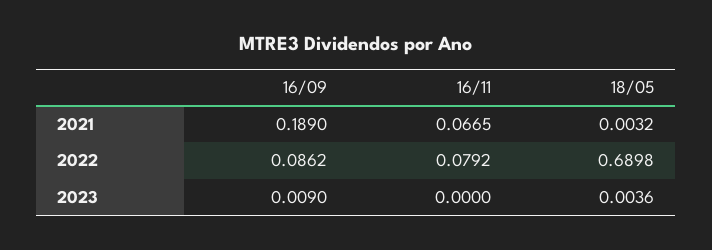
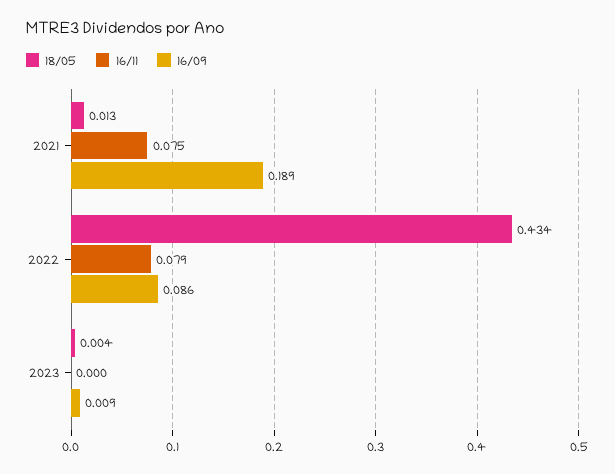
  {
    "16/09": {
      "2021": 0.189,
      "2022": 0.0862,
      "2023": 0.009
    },
    "16/11": {
-     "2021": 0.0665,
+     "2021": 0.075,
      "2022": 0.0792,
      "2023": 0
    },
    "18/05": {
-     "2021": 0.0032,
+     "2021": 0.013,
-     "2022": 0.6898,
+     "2022": 0.434,
      "2023": 0.0036
    }
  }

